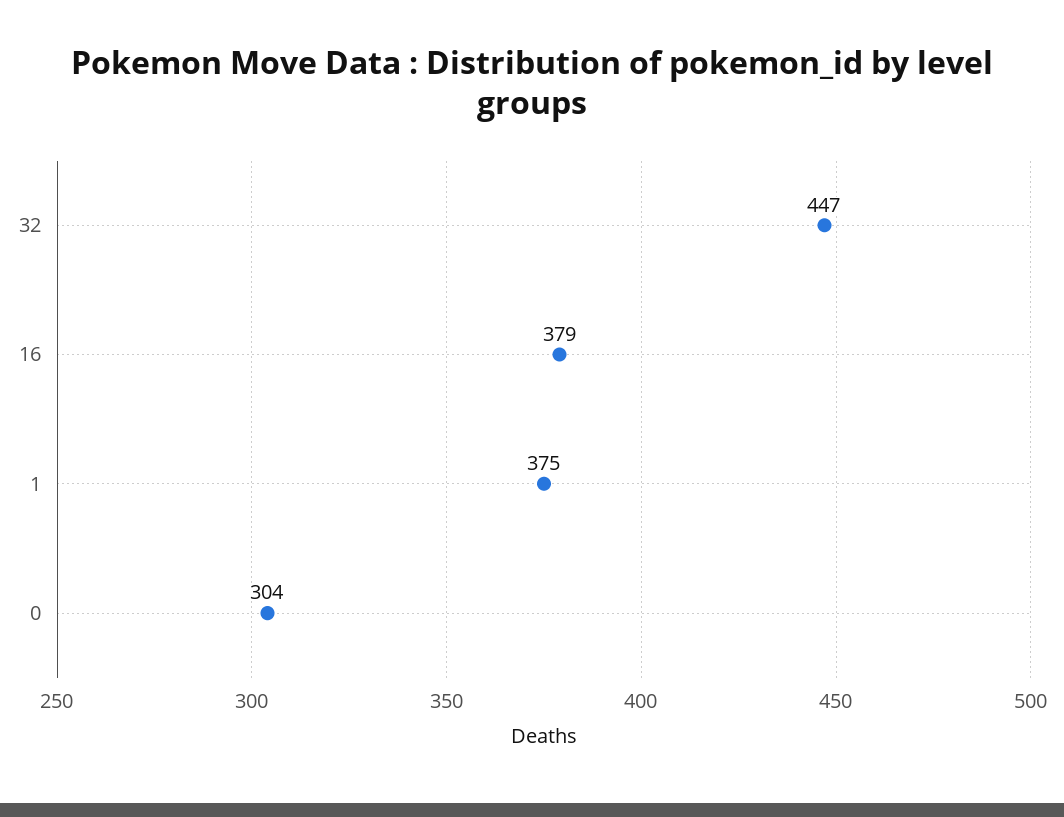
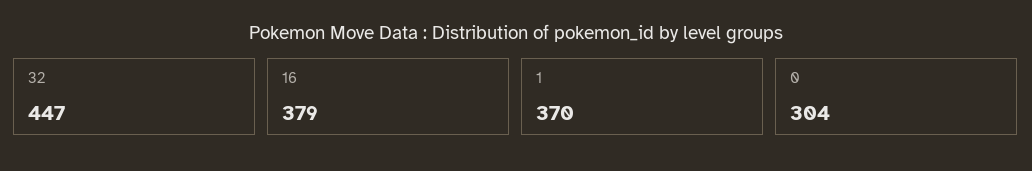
  {
    "32": 447,
    "16": 379,
-   "1": 375,
+   "1": 370,
    "0": 304
  }

